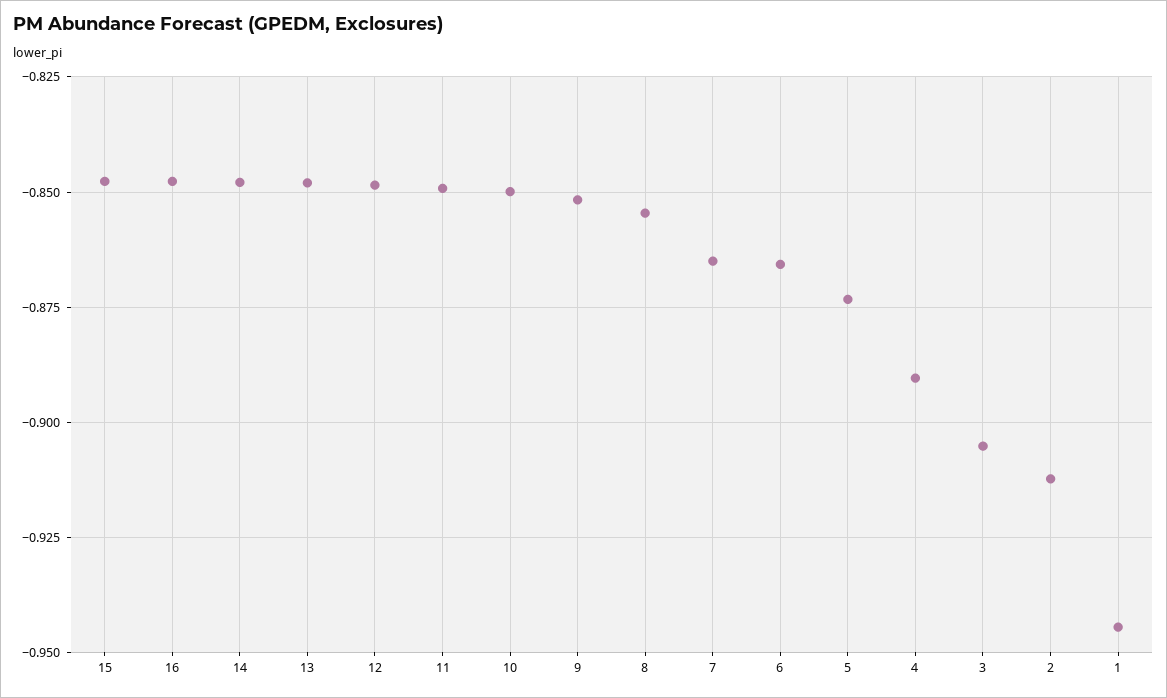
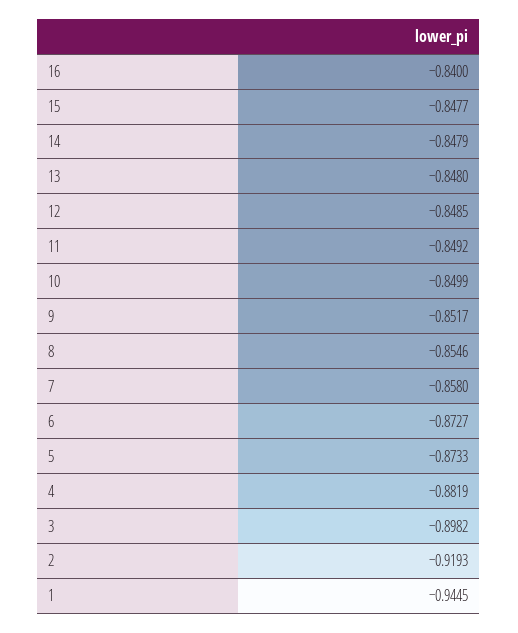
  {
    "15": -0.8477,
-   "16": -0.8475,
+   "16": -0.84,
    "14": -0.8479,
    "13": -0.848,
    "12": -0.8485,
    "11": -0.8492,
    "10": -0.8499,
    "9": -0.8517,
    "8": -0.8546,
-   "7": -0.865,
+   "7": -0.858,
-   "6": -0.865,
+   "6": -0.8727,
    "5": -0.8733,
-   "4": -0.89,
+   "4": -0.8819,
-   "3": -0.905,
+   "3": -0.8982,
-   "2": -0.9125,
+   "2": -0.9193,
    "1": -0.9445
  }

